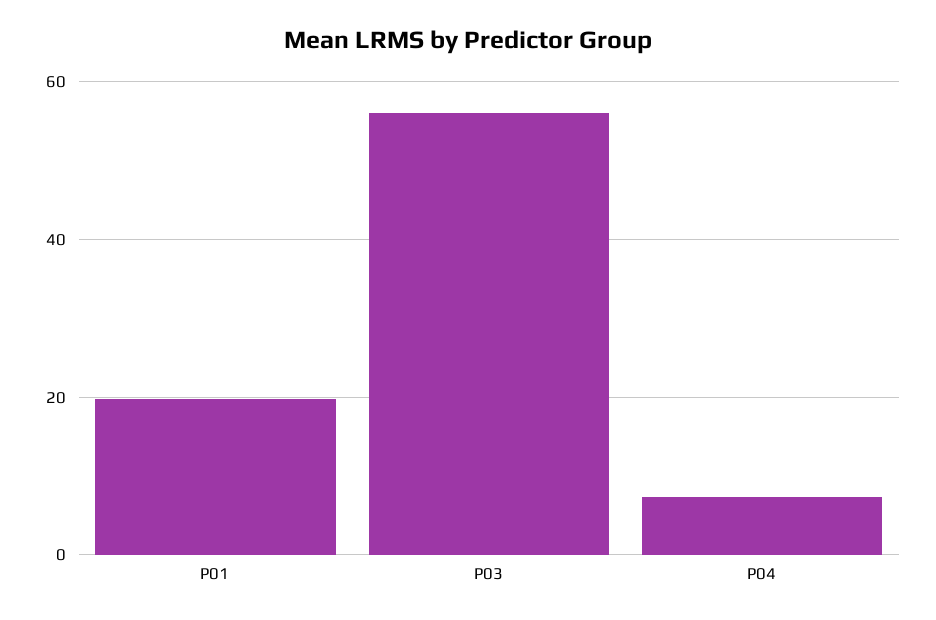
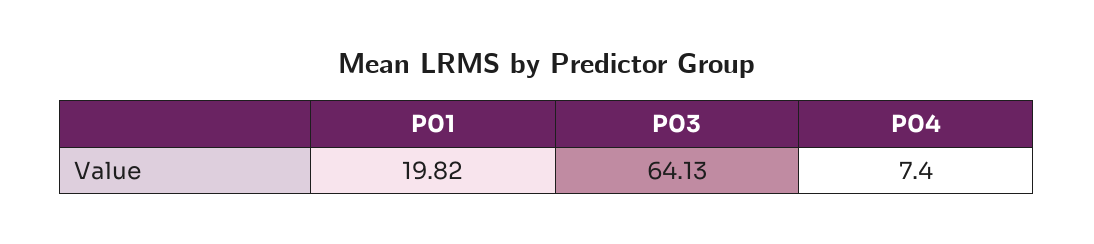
  {
    "P01": 19.82,
-   "P03": 56,
+   "P03": 64.13,
    "P04": 7.4
  }

